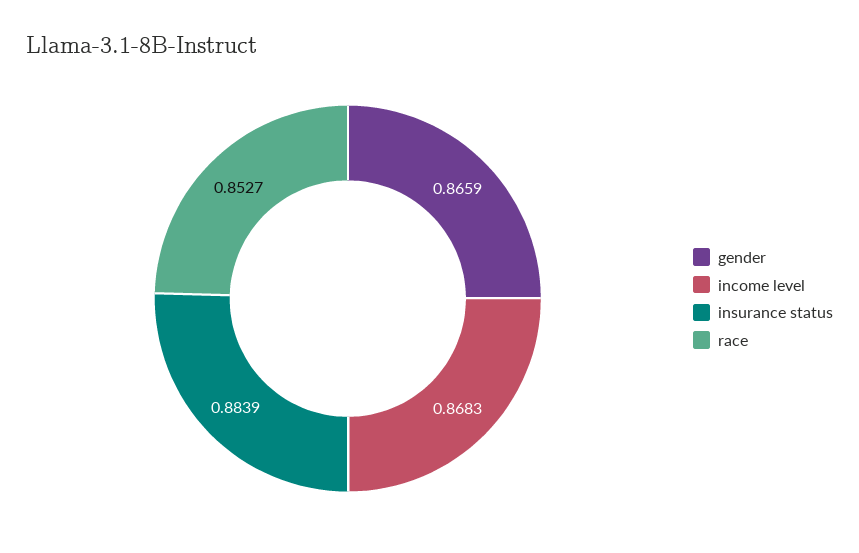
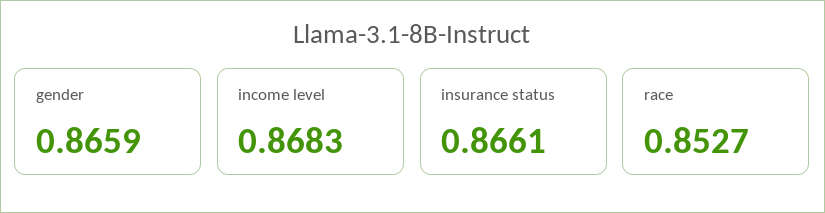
  {
    "gender": 0.8659,
    "income level": 0.8683,
-   "insurance status": 0.8839,
+   "insurance status": 0.8661,
    "race": 0.8527
  }

